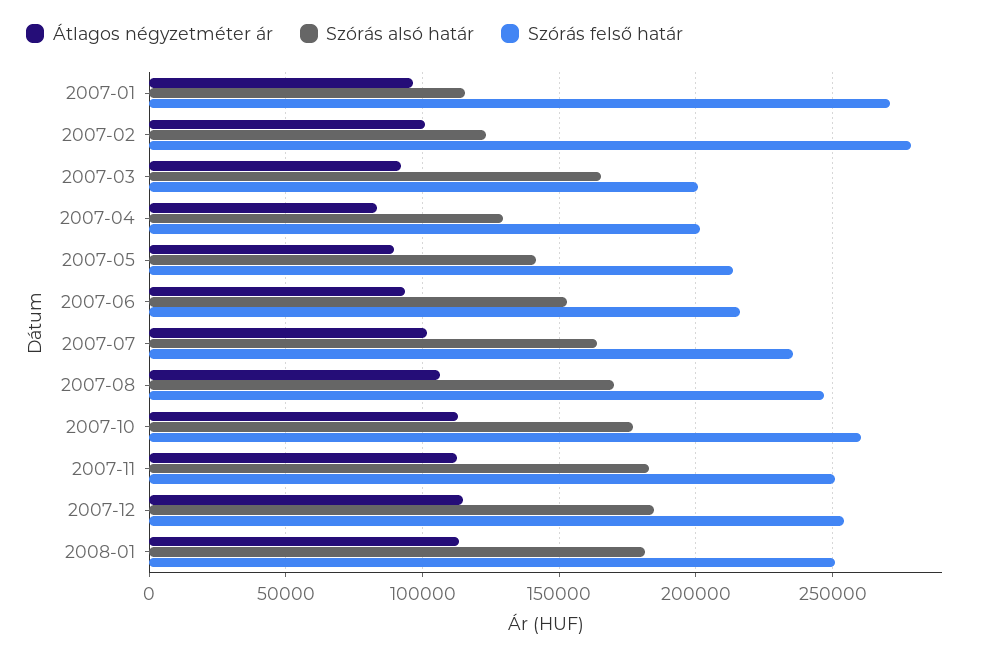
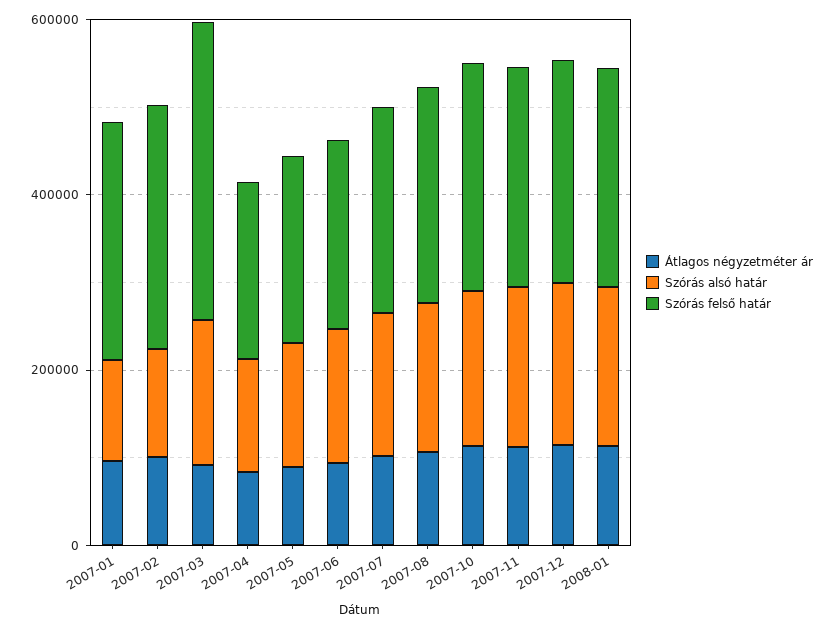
  {
    "Átlagos négyzetméter ár": {
      "2007-01": 95000,
      "2007-02": 100000,
      "2007-03": 90000,
      "2007-04": 85000,
      "2007-05": 90000,
      "2007-06": 95000,
      "2007-07": 100000,
      "2007-08": 105000,
      "2007-10": 115000,
      "2007-11": 115000,
      "2007-12": 115000,
      "2008-01": 115000
    },
    "Szórás alsó határ": {
      "2007-01": 115000,
      "2007-02": 125000,
      "2007-03": 165000,
      "2007-04": 130000,
      "2007-05": 140000,
      "2007-06": 155000,
      "2007-07": 165000,
      "2007-08": 170000,
      "2007-10": 175000,
      "2007-11": 185000,
      "2007-12": 185000,
      "2008-01": 180000
    },
    "Szórás felső határ": {
      "2007-01": 270000,
      "2007-02": 280000,
-     "2007-03": 200000,
+     "2007-03": 350000,
      "2007-04": 200000,
      "2007-05": 215000,
      "2007-06": 215000,
      "2007-07": 235000,
      "2007-08": 245000,
      "2007-10": 260000,
      "2007-11": 250000,
      "2007-12": 255000,
      "2008-01": 250000
    }
  }

